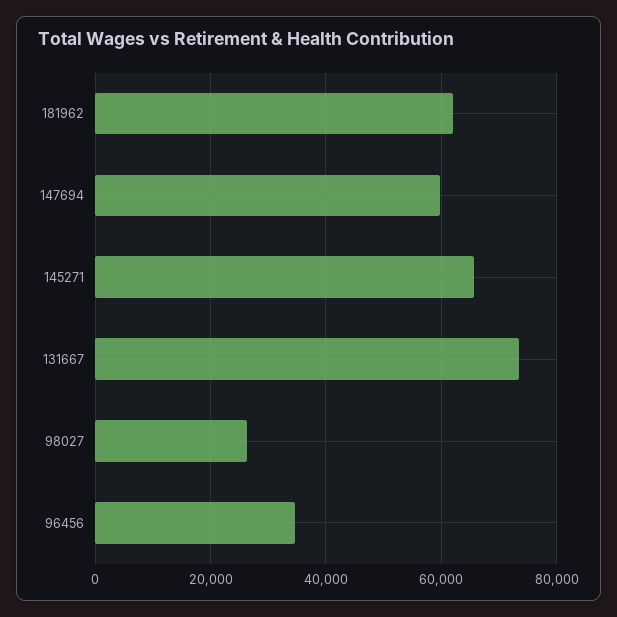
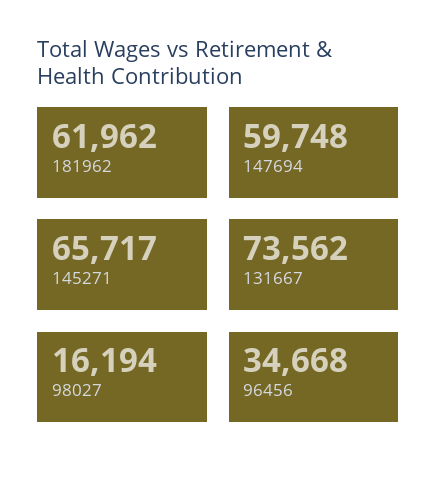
  {
    "181962": 61962,
    "147694": 59748,
    "145271": 65717,
    "131667": 73562,
-   "98027": 26000,
+   "98027": 16194,
    "96456": 34668
  }

